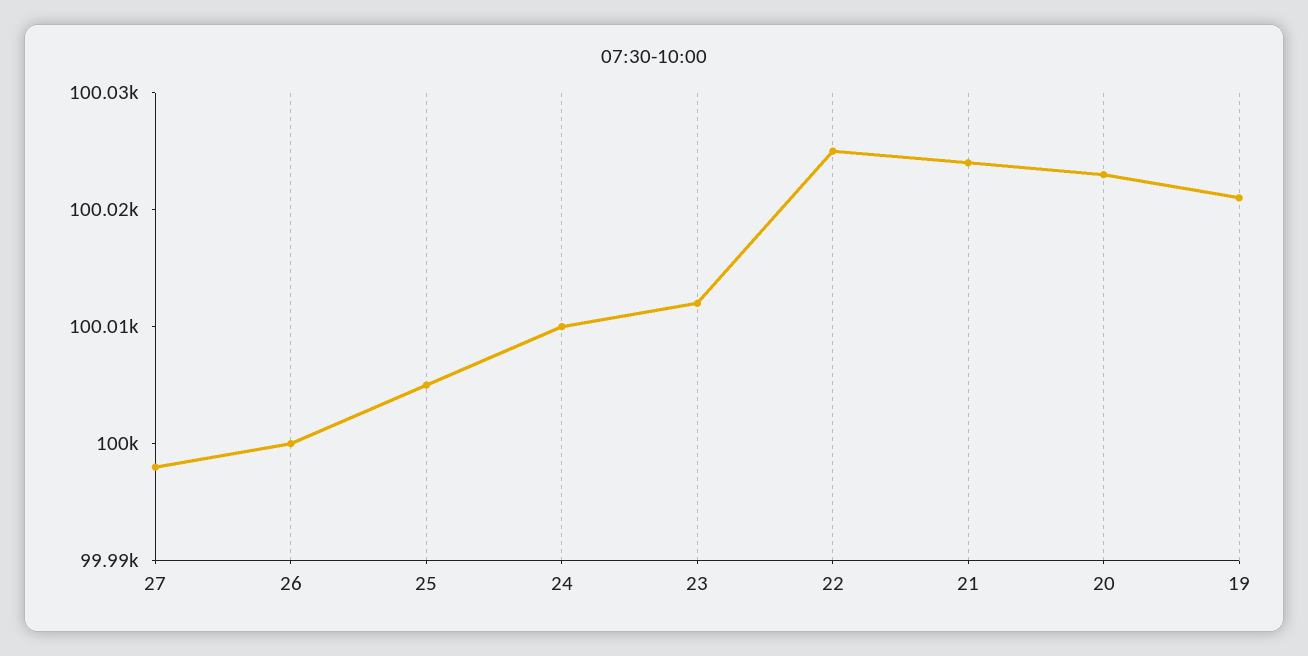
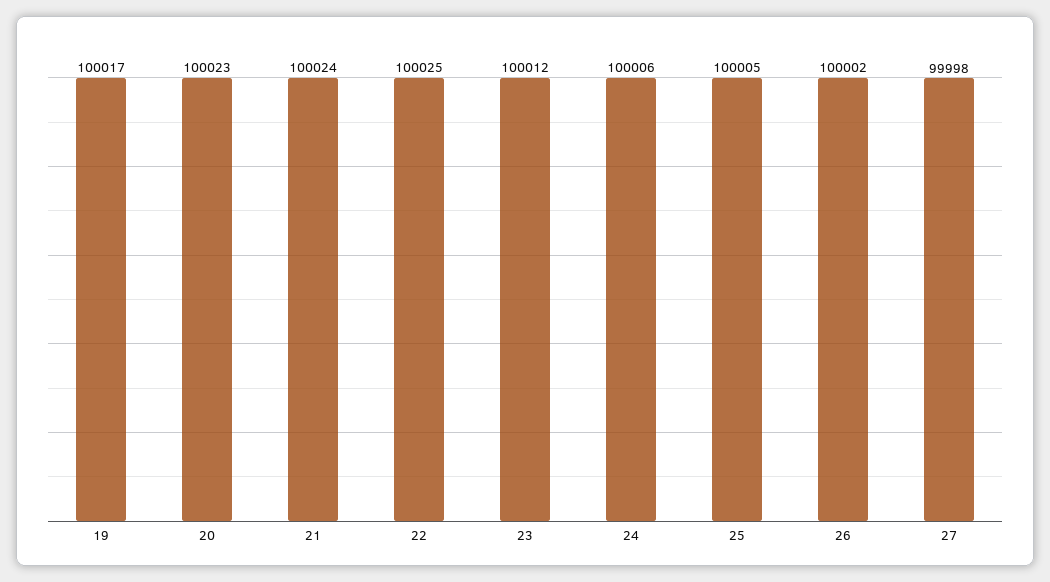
  {
    "27": 99998,
-   "26": 100000,
+   "26": 100002,
    "25": 100005,
-   "24": 100010,
+   "24": 100006,
    "23": 100012,
    "22": 100025,
    "21": 100024,
    "20": 100023,
-   "19": 100021
+   "19": 100017
  }

